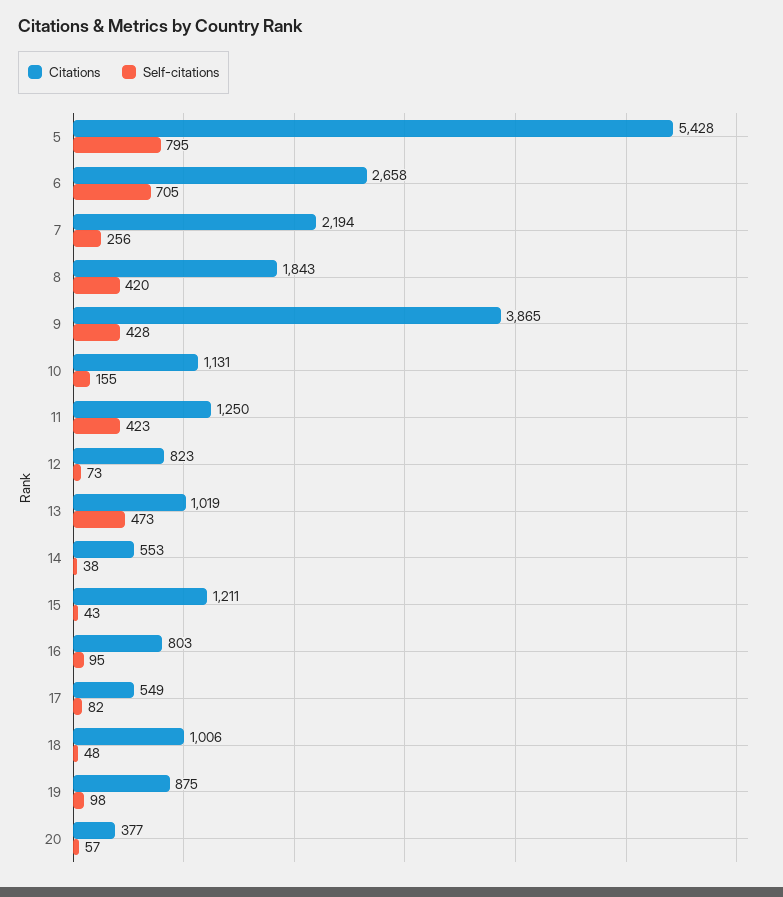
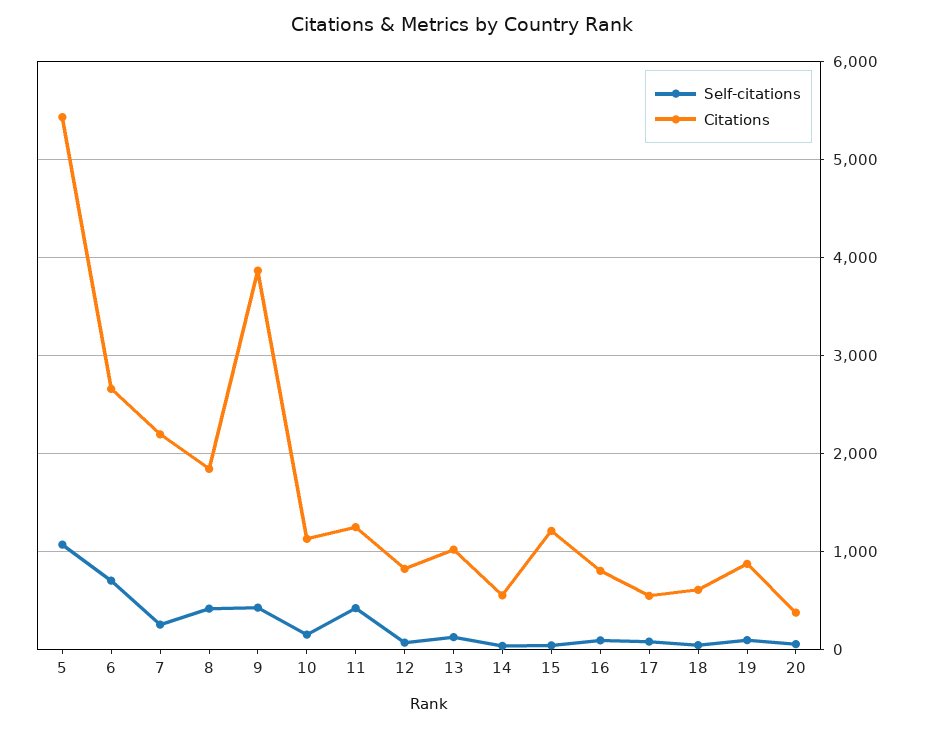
  {
    "Citations": {
      "5": 5428,
      "6": 2658,
      "7": 2194,
      "8": 1843,
      "9": 3865,
      "10": 1131,
      "11": 1250,
      "12": 823,
      "13": 1019,
      "14": 553,
      "15": 1211,
      "16": 803,
      "17": 549,
-     "18": 1006,
+     "18": 600,
      "19": 875,
      "20": 377
    },
    "Self-citations": {
-     "5": 795,
+     "5": 1100,
      "6": 705,
      "7": 256,
      "8": 420,
      "9": 428,
      "10": 155,
      "11": 423,
      "12": 73,
-     "13": 473,
+     "13": 100,
      "14": 38,
      "15": 43,
      "16": 95,
      "17": 82,
      "18": 48,
      "19": 98,
      "20": 57
    }
  }

